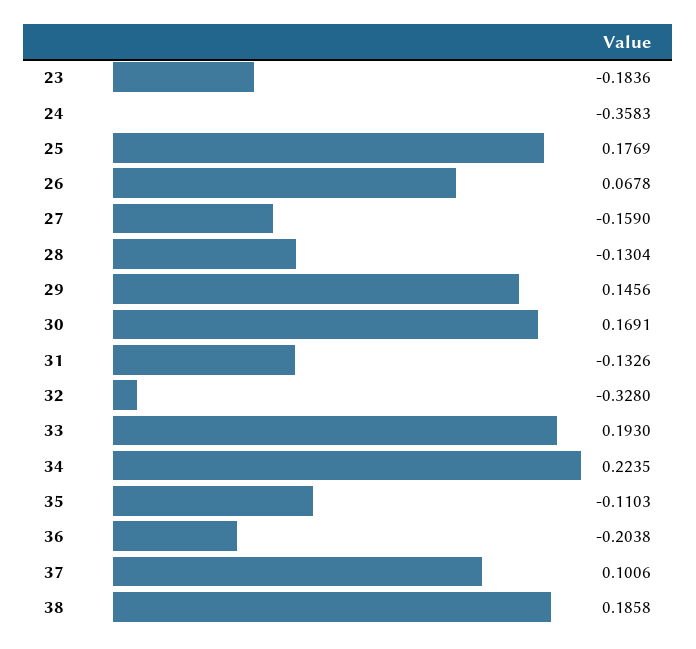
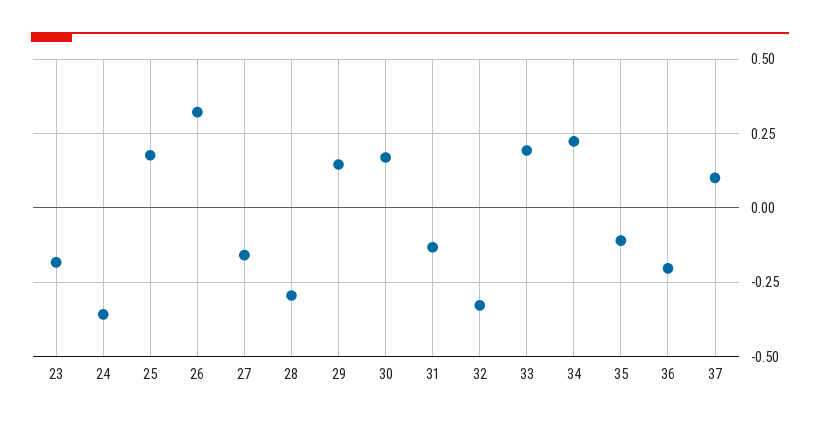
  {
    "23": -0.1836,
    "24": -0.3583,
    "25": 0.1769,
-   "26": 0.0678,
+   "26": 0.325,
    "27": -0.159,
-   "28": -0.1304,
+   "28": -0.3,
    "29": 0.1456,
    "30": 0.1691,
    "31": -0.1326,
    "32": -0.328,
    "33": 0.193,
    "34": 0.2235,
    "35": -0.1103,
    "36": -0.2038,
-   "37": 0.1006,
+   "37": 0.1006
-   "38": 0.1858
  }

